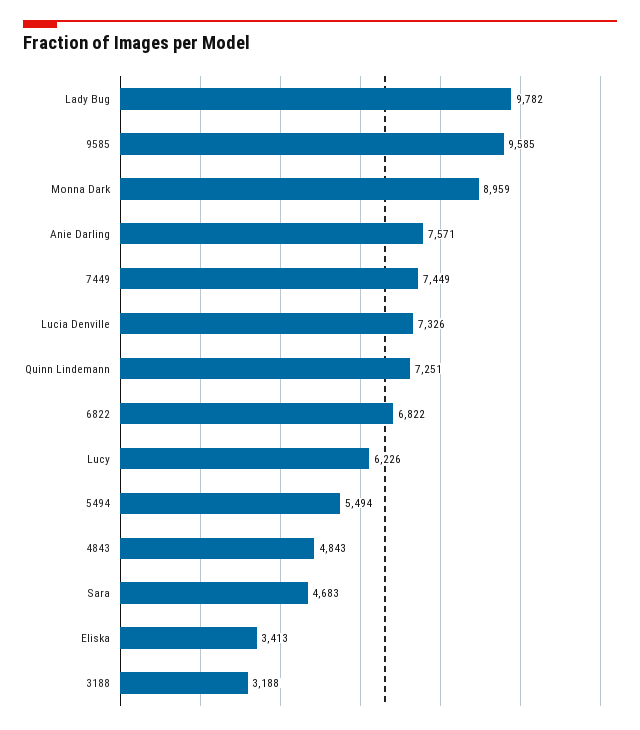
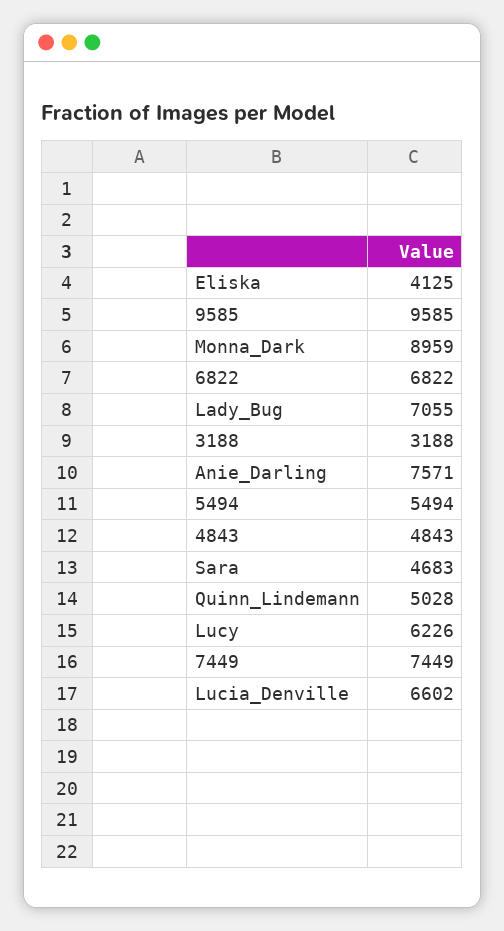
  {
-   "Lady Bug": 9782,
+   "Lady Bug": 7055,
    "9585": 9585,
    "Monna Dark": 8959,
    "Anie Darling": 7571,
    "7449": 7449,
-   "Lucia Denville": 7326,
+   "Lucia Denville": 6602,
-   "Quinn Lindemann": 7251,
+   "Quinn Lindemann": 5028,
    "6822": 6822,
    "Lucy": 6226,
    "5494": 5494,
    "4843": 4843,
    "Sara": 4683,
-   "Eliska": 3413,
+   "Eliska": 4125,
    "3188": 3188
  }

